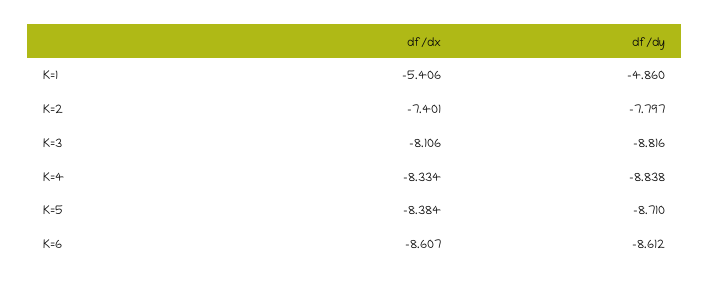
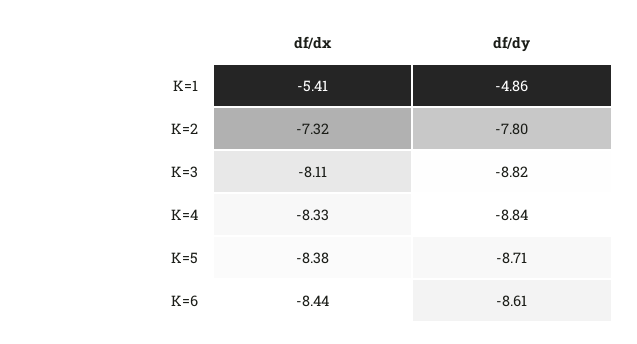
  {
    "df/dx": {
      "K=1": -5.406,
-     "K=2": -7.401,
+     "K=2": -7.32,
      "K=3": -8.106,
      "K=4": -8.334,
      "K=5": -8.384,
-     "K=6": -8.607
+     "K=6": -8.44
    },
    "df/dy": {
      "K=1": -4.86,
      "K=2": -7.797,
      "K=3": -8.816,
      "K=4": -8.838,
      "K=5": -8.71,
      "K=6": -8.612
    }
  }

